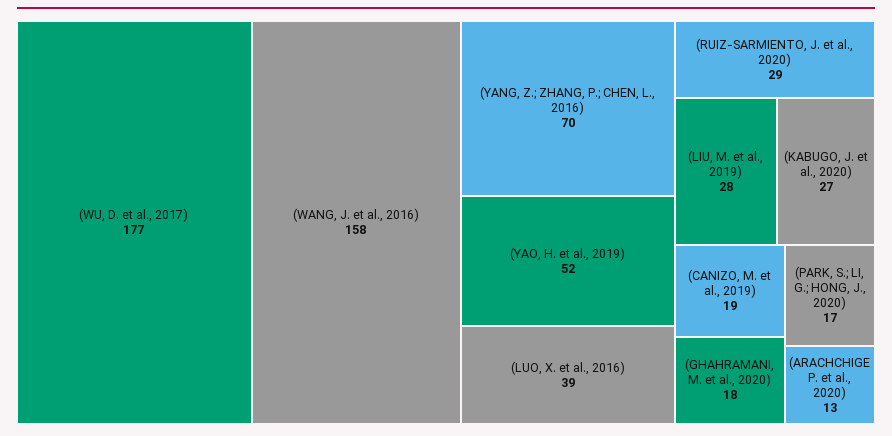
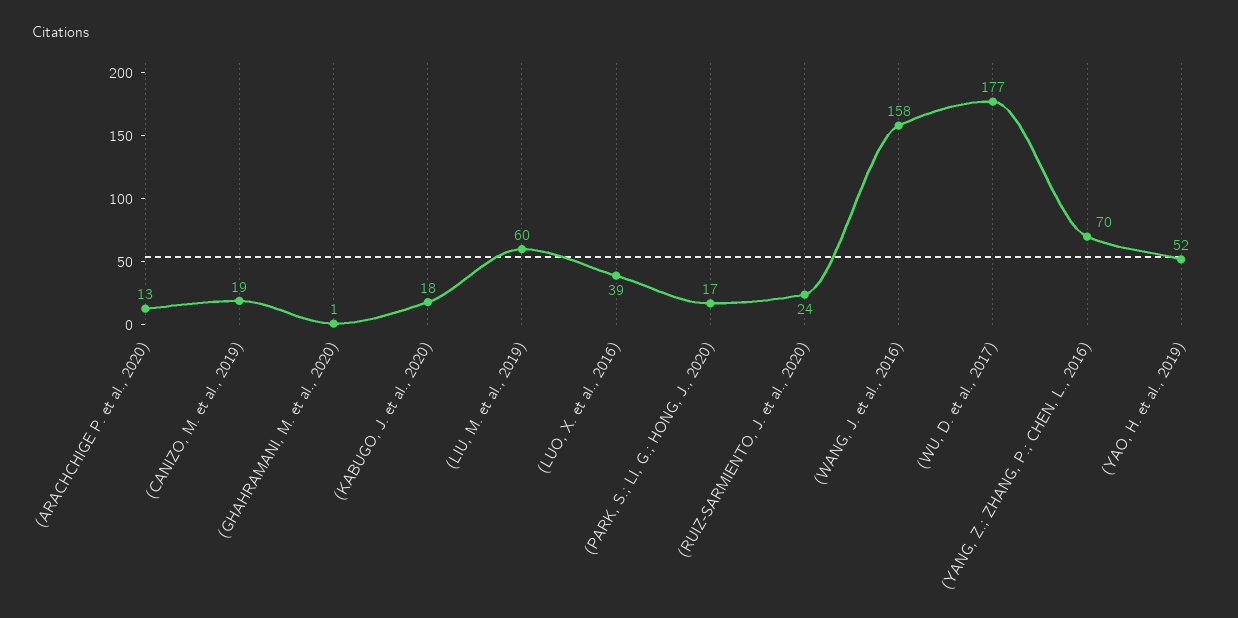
  {
    "(WU, D. et al., 2017)": 177,
    "(WANG, J. et al., 2016)": 158,
    "(YANG, Z.; ZHANG, P.; CHEN, L., 2016)": 70,
    "(YAO, H. et al., 2019)": 52,
    "(LUO, X. et al., 2016)": 39,
-   "(RUIZ-SARMIENTO, J. et al., 2020)": 29,
+   "(RUIZ-SARMIENTO, J. et al., 2020)": 24,
-   "(LIU, M. et al., 2019)": 28,
+   "(LIU, M. et al., 2019)": 60,
-   "(KABUGO, J. et al., 2020)": 27,
+   "(KABUGO, J. et al., 2020)": 18,
    "(CANIZO, M. et al., 2019)": 19,
-   "(GHAHRAMANI, M. et al., 2020)": 18,
+   "(GHAHRAMANI, M. et al., 2020)": 1,
    "(PARK, S.; LI, G.; HONG, J., 2020)": 17,
    "(ARACHCHIGE P. et al., 2020)": 13
  }

